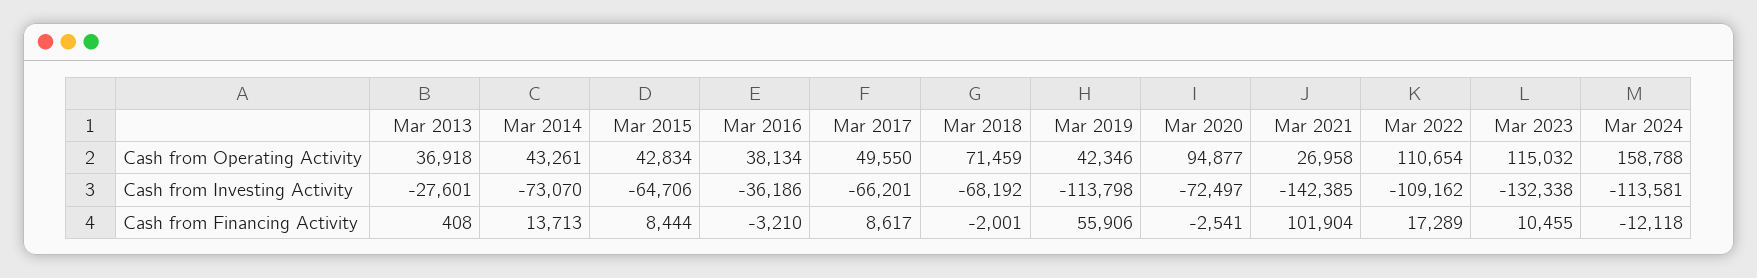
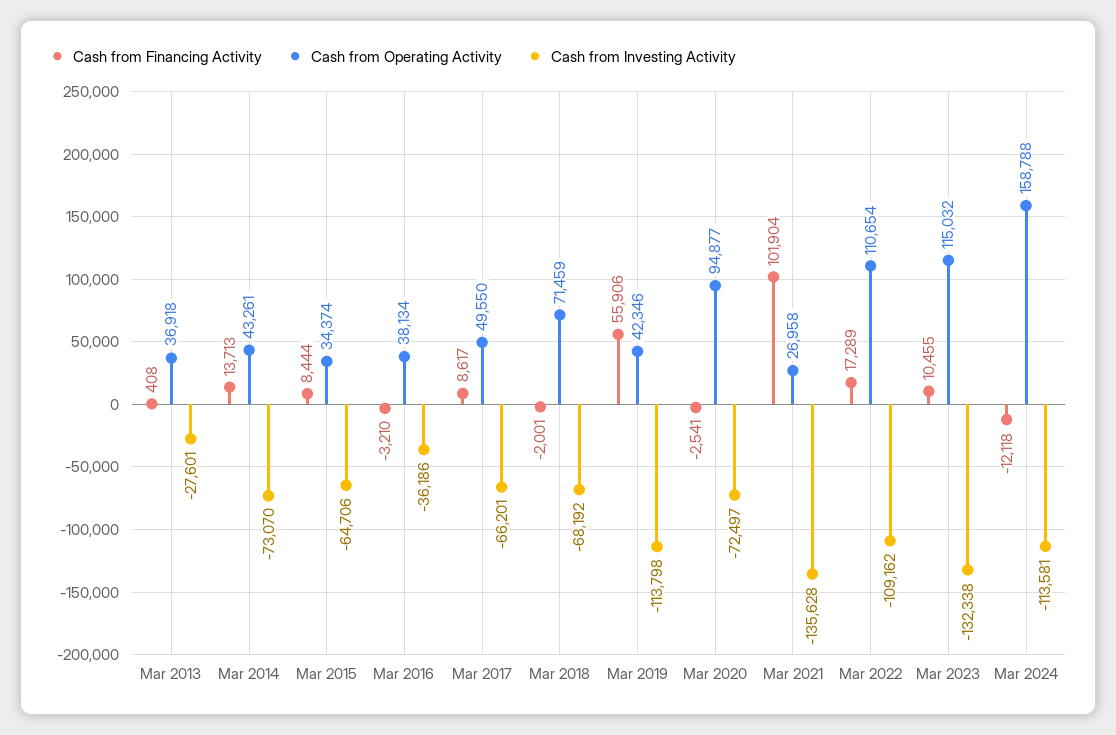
  {
    "Cash from Operating Activity": {
      "Mar 2013": 36918,
      "Mar 2014": 43261,
-     "Mar 2015": 42834,
+     "Mar 2015": 34374,
      "Mar 2016": 38134,
      "Mar 2017": 49550,
      "Mar 2018": 71459,
      "Mar 2019": 42346,
      "Mar 2020": 94877,
      "Mar 2021": 26958,
      "Mar 2022": 110654,
      "Mar 2023": 115032,
      "Mar 2024": 158788
    },
    "Cash from Investing Activity": {
      "Mar 2013": -27601,
      "Mar 2014": -73070,
      "Mar 2015": -64706,
      "Mar 2016": -36186,
      "Mar 2017": -66201,
      "Mar 2018": -68192,
      "Mar 2019": -113798,
      "Mar 2020": -72497,
-     "Mar 2021": -142385,
+     "Mar 2021": -135628,
      "Mar 2022": -109162,
      "Mar 2023": -132338,
      "Mar 2024": -113581
    },
    "Cash from Financing Activity": {
      "Mar 2013": 408,
      "Mar 2014": 13713,
      "Mar 2015": 8444,
      "Mar 2016": -3210,
      "Mar 2017": 8617,
      "Mar 2018": -2001,
      "Mar 2019": 55906,
      "Mar 2020": -2541,
      "Mar 2021": 101904,
      "Mar 2022": 17289,
      "Mar 2023": 10455,
      "Mar 2024": -12118
    }
  }

